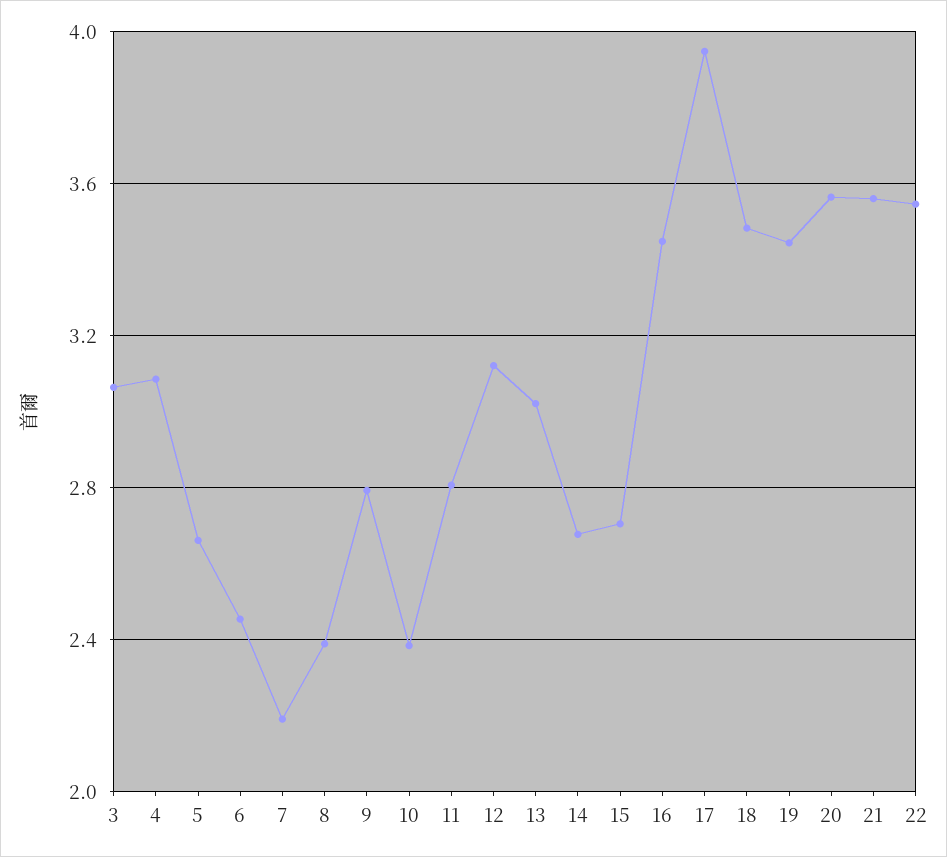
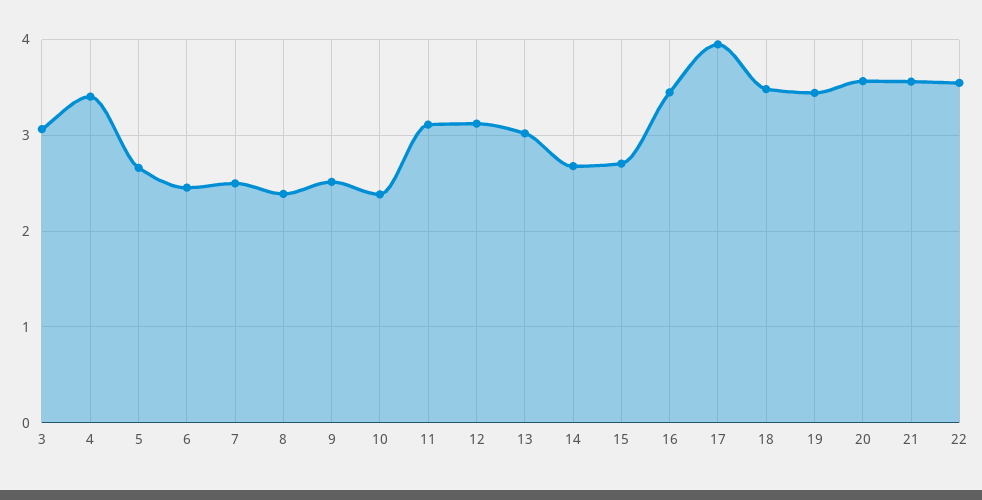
  {
    "3": 3.05,
-   "4": 3.1,
+   "4": 3.4,
    "5": 2.65,
    "6": 2.45,
-   "7": 2.2,
+   "7": 2.5,
    "8": 2.4,
-   "9": 2.8,
+   "9": 2.5,
    "10": 2.4,
-   "11": 2.8,
+   "11": 3.1,
    "12": 3.1,
    "13": 3,
    "14": 2.7,
    "15": 2.7,
    "16": 3.45,
    "17": 3.95,
    "18": 3.5,
    "19": 3.45,
    "20": 3.55,
    "21": 3.55,
    "22": 3.55
  }

